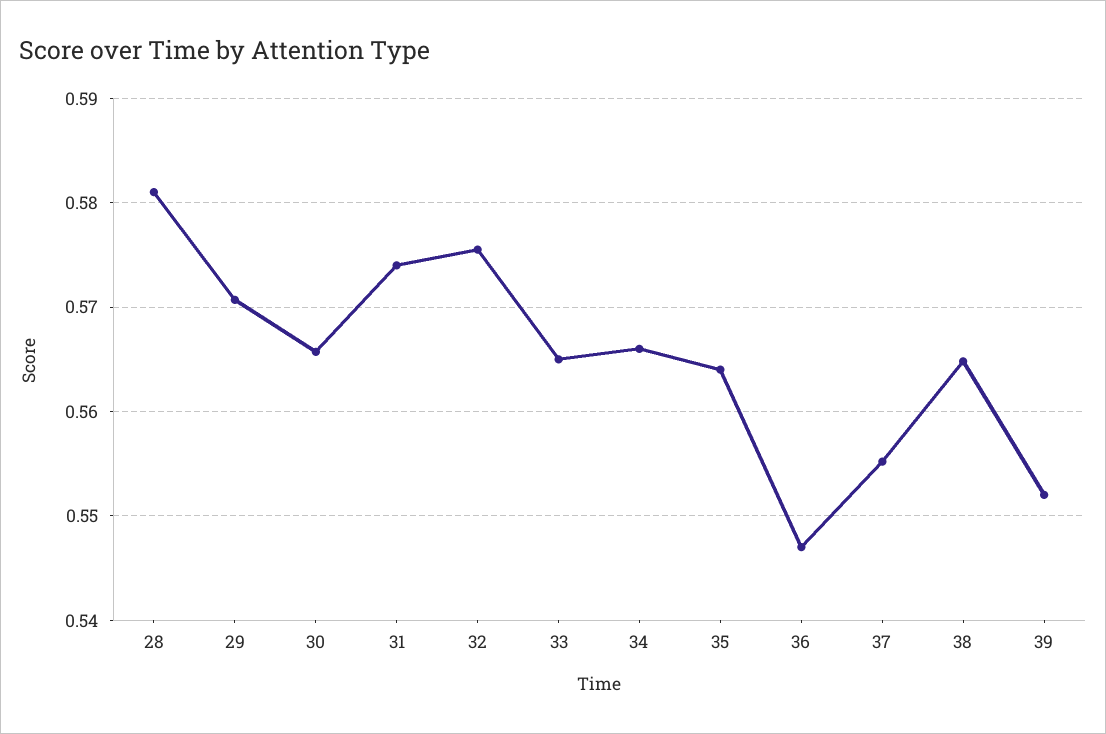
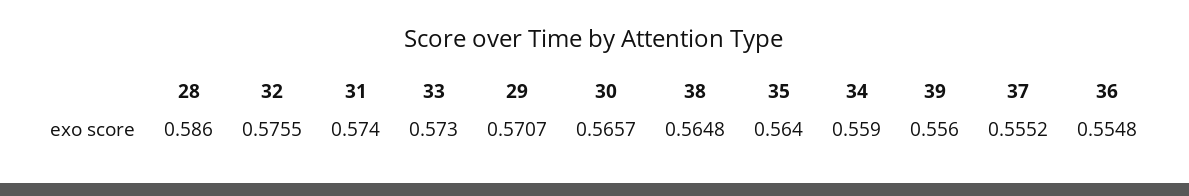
  {
-   "28": 0.581,
+   "28": 0.586,
    "29": 0.5707,
    "30": 0.5657,
    "31": 0.574,
    "32": 0.5755,
-   "33": 0.565,
+   "33": 0.573,
-   "34": 0.566,
+   "34": 0.559,
    "35": 0.564,
-   "36": 0.547,
+   "36": 0.5548,
    "37": 0.5552,
    "38": 0.5648,
-   "39": 0.552
+   "39": 0.556
  }

